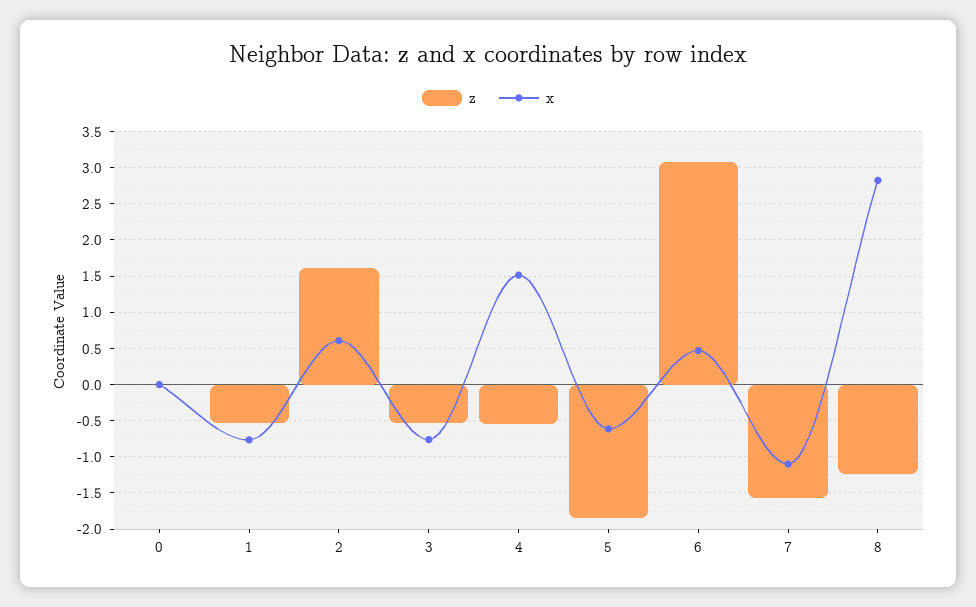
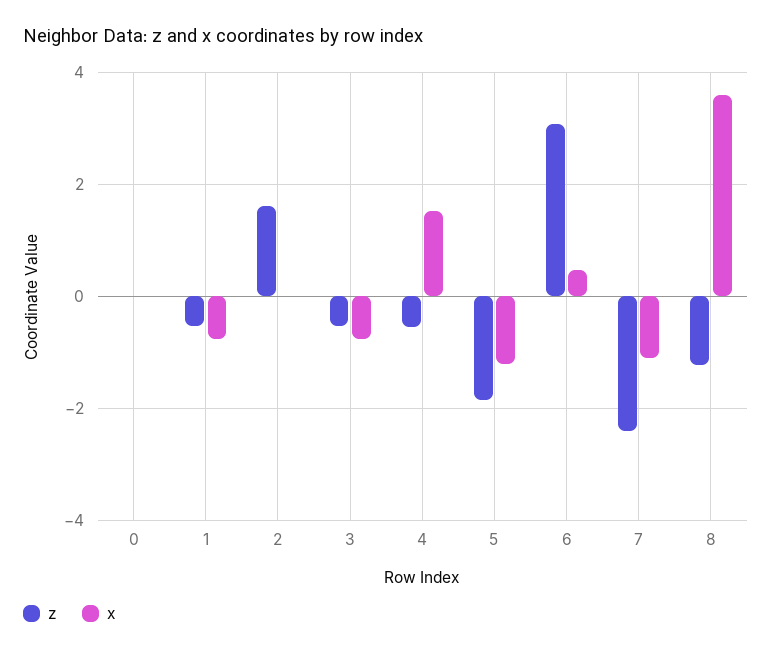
  {
    "z": {
      "0": 0,
      "1": -0.5,
      "2": 1.6,
      "3": -0.5,
      "4": -0.5,
      "5": -1.8,
      "6": 3.1,
-     "7": -1.6,
+     "7": -2.4,
      "8": -1.2
    },
    "x": {
      "0": 0,
      "1": -0.8,
-     "2": 0.6,
+     "2": 0,
      "3": -0.8,
      "4": 1.5,
-     "5": -0.6,
+     "5": -1.2,
      "6": 0.5,
      "7": -1.1,
-     "8": 2.8
+     "8": 3.6
    }
  }

